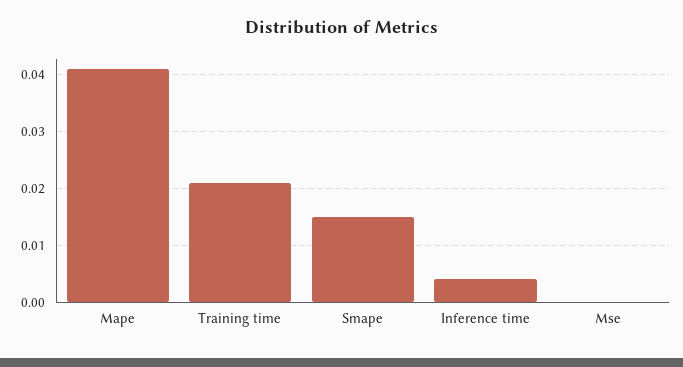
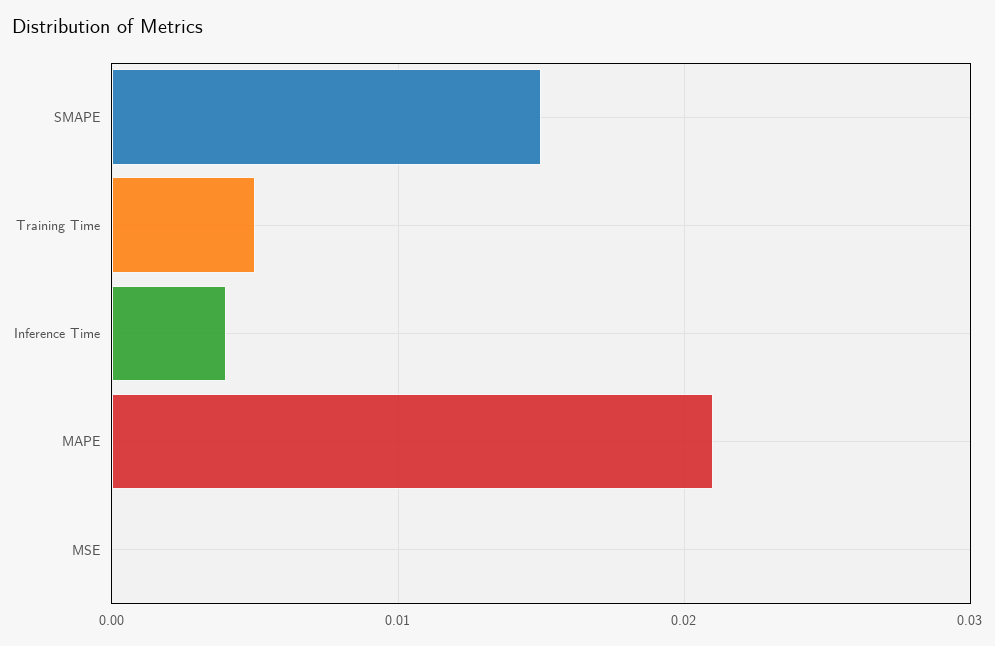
  {
-   "Mape": 0.04,
+   "Mape": 0.021,
-   "Training time": 0.02,
+   "Training time": 0.005,
    "Smape": 0.015,
    "Inference time": 0.004,
    "Mse": 0
  }

